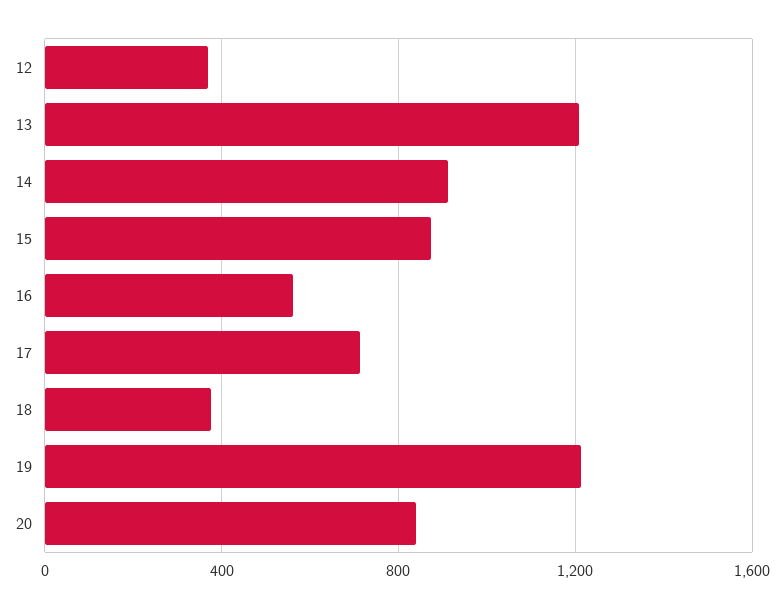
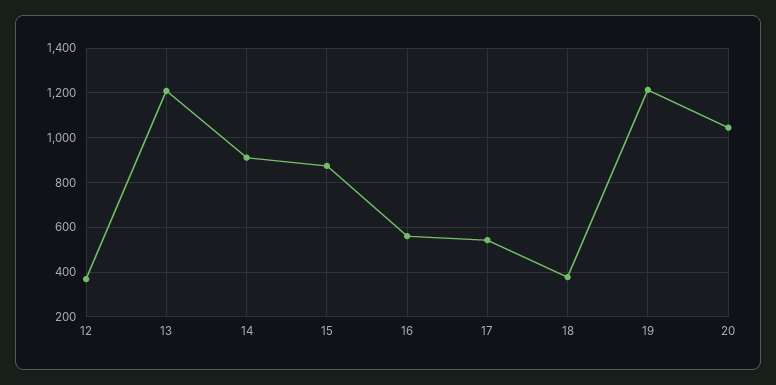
  {
    "12": 350,
    "13": 1200,
    "14": 900,
    "15": 850,
    "16": 550,
-   "17": 700,
+   "17": 550,
    "18": 400,
    "19": 1200,
-   "20": 850
+   "20": 1050
  }

